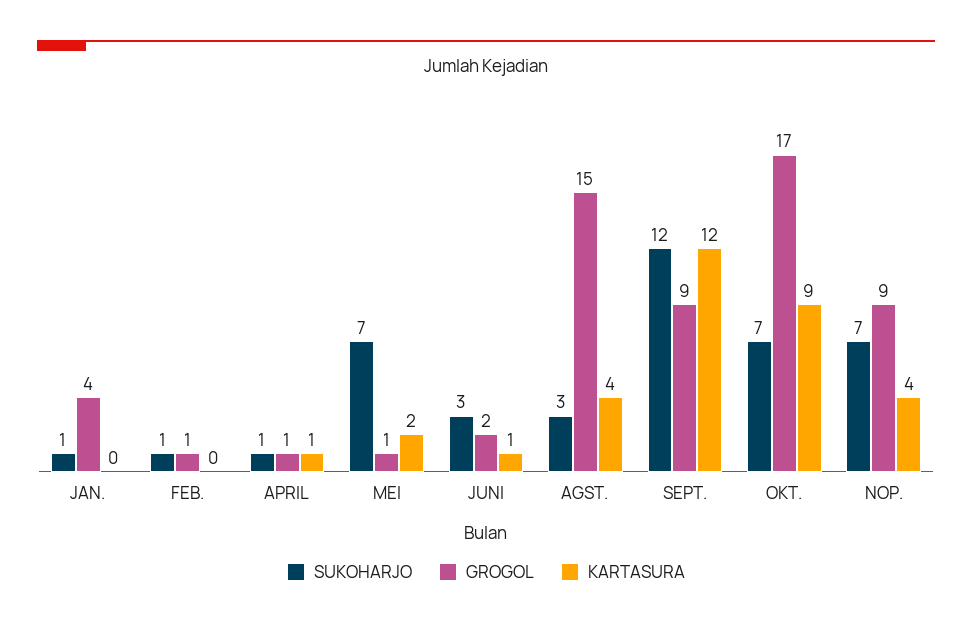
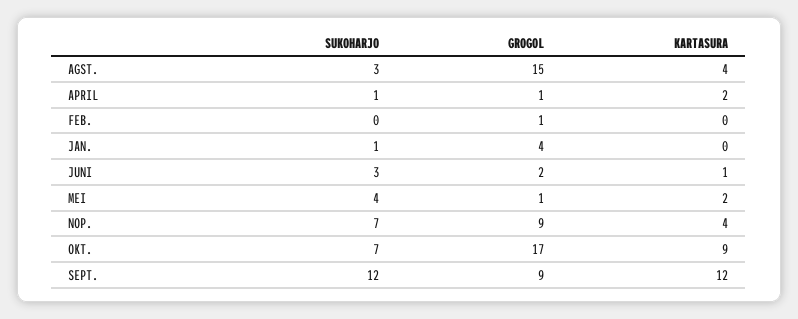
  {
    "SUKOHARJO": {
      "JAN.": 1,
-     "FEB.": 1,
+     "FEB.": 0,
      "APRIL": 1,
-     "MEI": 7,
+     "MEI": 4,
      "JUNI": 3,
      "AGST.": 3,
      "SEPT.": 12,
      "OKT.": 7,
      "NOP.": 7
    },
    "GROGOL": {
      "JAN.": 4,
      "FEB.": 1,
      "APRIL": 1,
      "MEI": 1,
      "JUNI": 2,
      "AGST.": 15,
      "SEPT.": 9,
      "OKT.": 17,
      "NOP.": 9
    },
    "KARTASURA": {
      "JAN.": 0,
      "FEB.": 0,
-     "APRIL": 1,
+     "APRIL": 2,
      "MEI": 2,
      "JUNI": 1,
      "AGST.": 4,
      "SEPT.": 12,
      "OKT.": 9,
      "NOP.": 4
    }
  }

